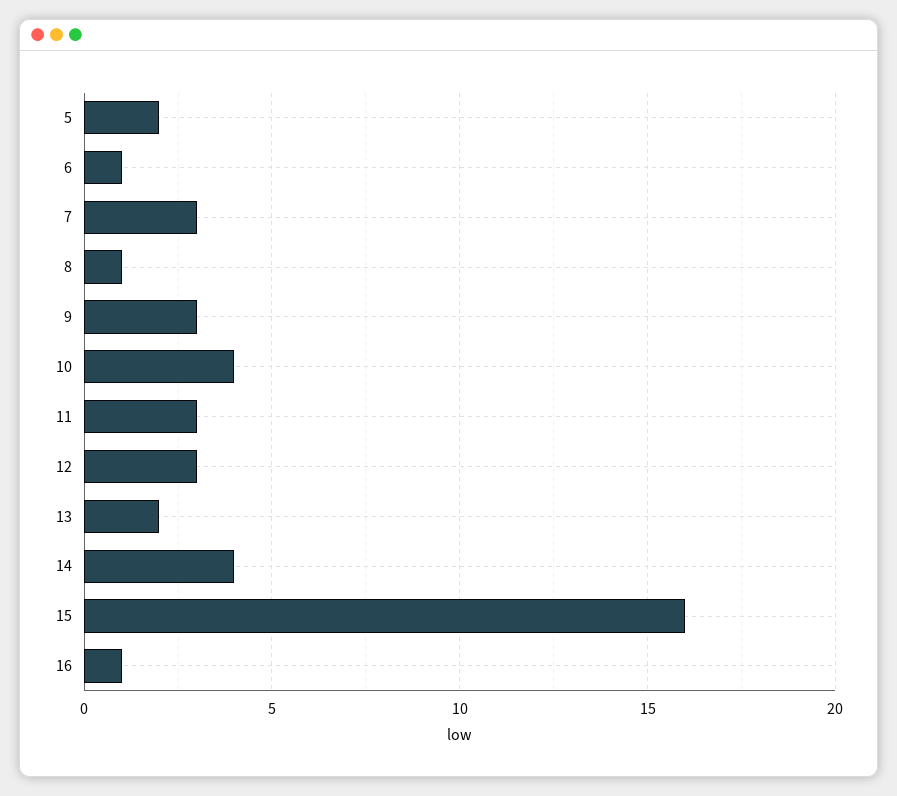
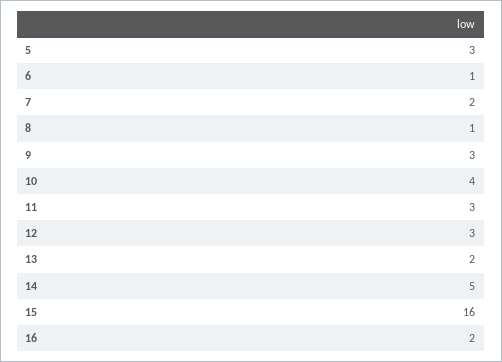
  {
-   "5": 2,
+   "5": 3,
    "6": 1,
-   "7": 3,
+   "7": 2,
    "8": 1,
    "9": 3,
    "10": 4,
    "11": 3,
    "12": 3,
    "13": 2,
-   "14": 4,
+   "14": 5,
    "15": 16,
-   "16": 1
+   "16": 2
  }

